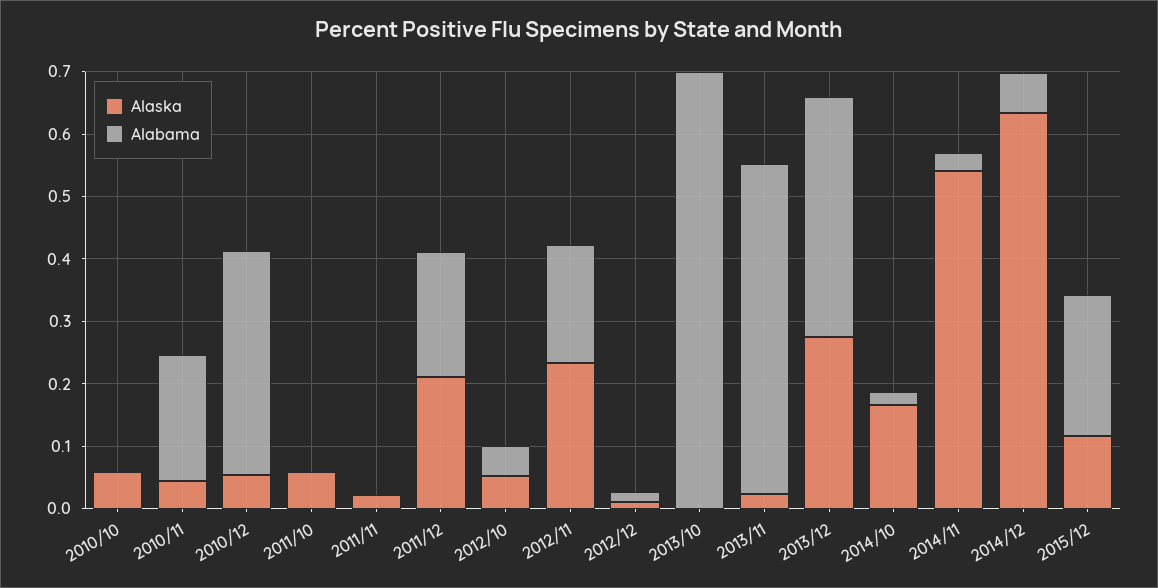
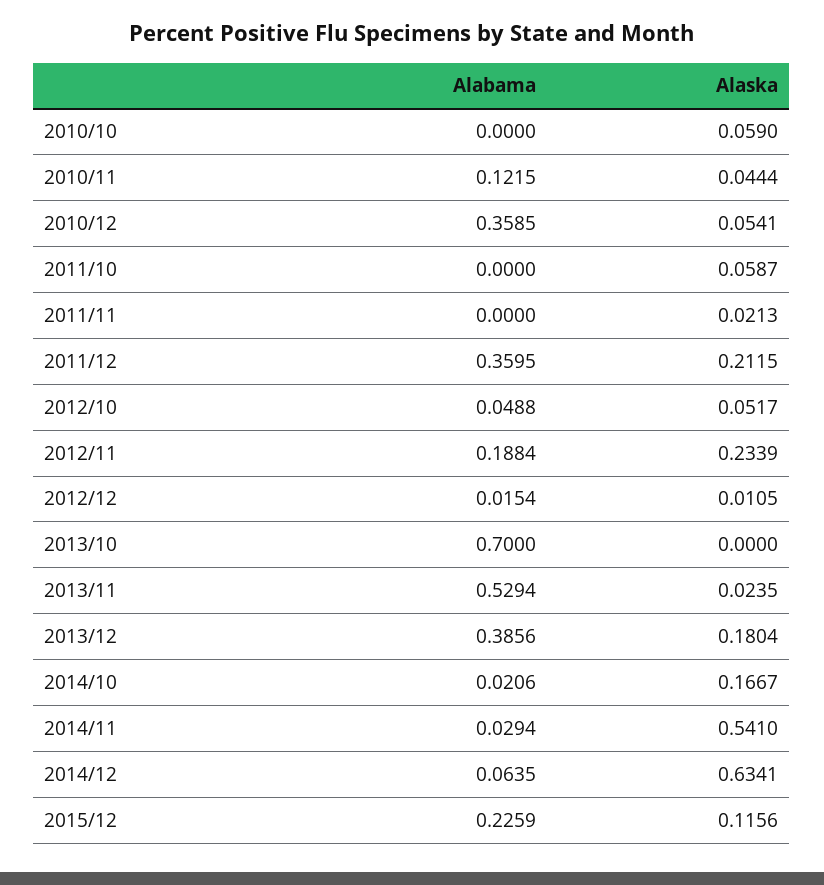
  {
    "Alaska": {
      "2010/10": 0.059,
      "2010/11": 0.0444,
      "2010/12": 0.0541,
      "2011/10": 0.0587,
      "2011/11": 0.0213,
      "2011/12": 0.2115,
      "2012/10": 0.0517,
      "2012/11": 0.2339,
      "2012/12": 0.0105,
      "2013/10": 0,
      "2013/11": 0.0235,
-     "2013/12": 0.28,
+     "2013/12": 0.1804,
      "2014/10": 0.1667,
      "2014/11": 0.541,
      "2014/12": 0.6341,
      "2015/12": 0.1156
    },
    "Alabama": {
      "2010/10": 0,
-     "2010/11": 0.2,
+     "2010/11": 0.1215,
      "2010/12": 0.3585,
      "2011/10": 0,
      "2011/11": 0,
-     "2011/12": 0.2,
+     "2011/12": 0.3595,
      "2012/10": 0.0488,
      "2012/11": 0.1884,
      "2012/12": 0.0154,
      "2013/10": 0.7,
      "2013/11": 0.5294,
      "2013/12": 0.3856,
      "2014/10": 0.0206,
      "2014/11": 0.0294,
      "2014/12": 0.0635,
      "2015/12": 0.2259
    }
  }

